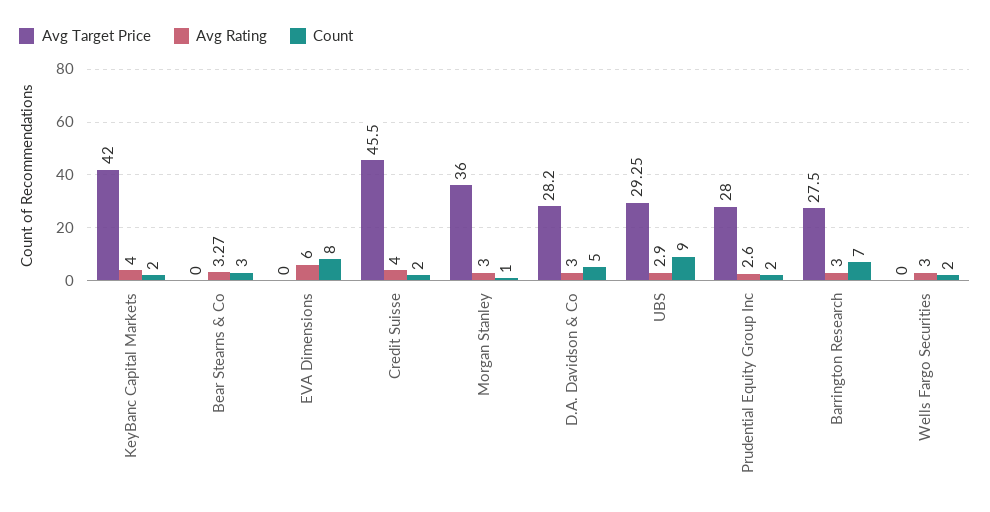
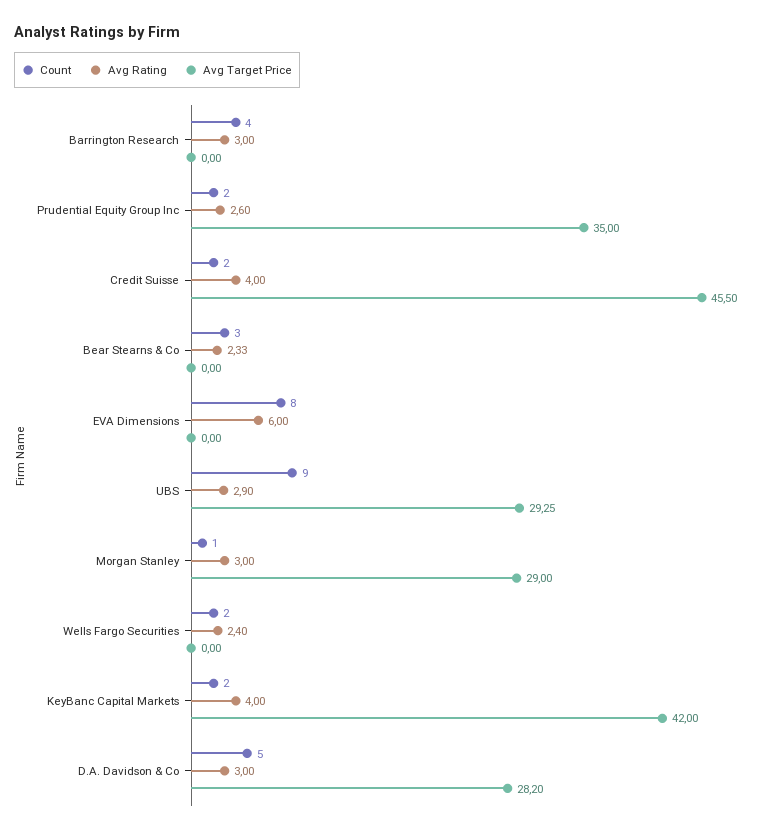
  {
    "Avg Target Price": {
      "KeyBanc Capital Markets": 42,
      "Bear Stearns & Co": 0,
      "EVA Dimensions": 0,
      "Credit Suisse": 45.5,
-     "Morgan Stanley": 36,
+     "Morgan Stanley": 29,
      "D.A. Davidson & Co": 28.2,
      "UBS": 29.25,
-     "Prudential Equity Group Inc": 28,
+     "Prudential Equity Group Inc": 35,
-     "Barrington Research": 27.5,
+     "Barrington Research": 0,
      "Wells Fargo Securities": 0
    },
    "Avg Rating": {
      "KeyBanc Capital Markets": 4,
-     "Bear Stearns & Co": 3.27,
+     "Bear Stearns & Co": 2.33,
      "EVA Dimensions": 6,
      "Credit Suisse": 4,
      "Morgan Stanley": 3,
      "D.A. Davidson & Co": 3,
      "UBS": 2.9,
      "Prudential Equity Group Inc": 2.6,
      "Barrington Research": 3,
-     "Wells Fargo Securities": 3
+     "Wells Fargo Securities": 2.4
    },
    "Count": {
      "KeyBanc Capital Markets": 2,
      "Bear Stearns & Co": 3,
      "EVA Dimensions": 8,
      "Credit Suisse": 2,
      "Morgan Stanley": 1,
      "D.A. Davidson & Co": 5,
      "UBS": 9,
      "Prudential Equity Group Inc": 2,
-     "Barrington Research": 7,
+     "Barrington Research": 4,
      "Wells Fargo Securities": 2
    }
  }

